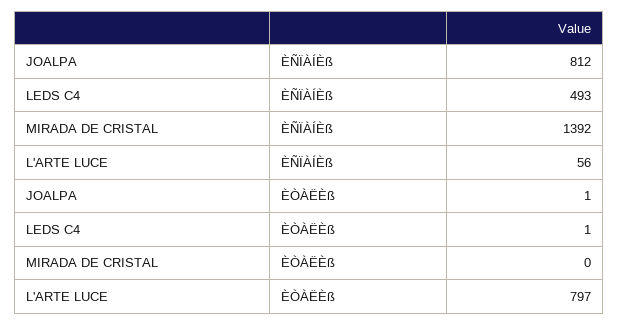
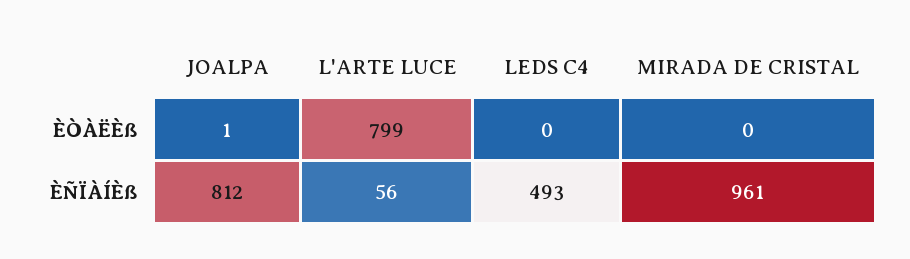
  {
    "JOALPA": {
      "ÈÑÏÀÍÈß": 812,
      "ÈÒÀËÈß": 1
    },
    "LEDS C4": {
      "ÈÑÏÀÍÈß": 493,
-     "ÈÒÀËÈß": 1
+     "ÈÒÀËÈß": 0
    },
    "MIRADA DE CRISTAL": {
-     "ÈÑÏÀÍÈß": 1392,
+     "ÈÑÏÀÍÈß": 961,
      "ÈÒÀËÈß": 0
    },
    "L'ARTE LUCE": {
      "ÈÑÏÀÍÈß": 56,
-     "ÈÒÀËÈß": 797
+     "ÈÒÀËÈß": 799
    }
  }

